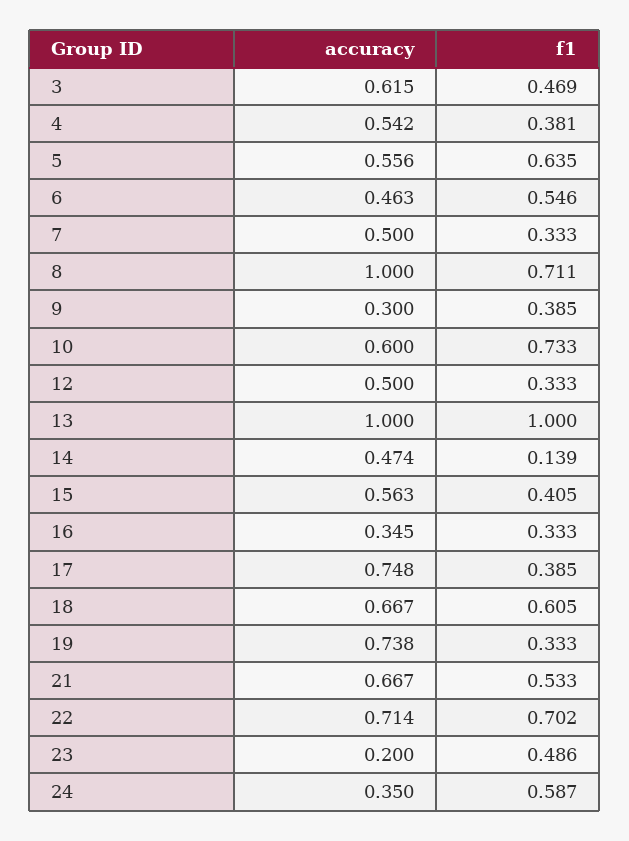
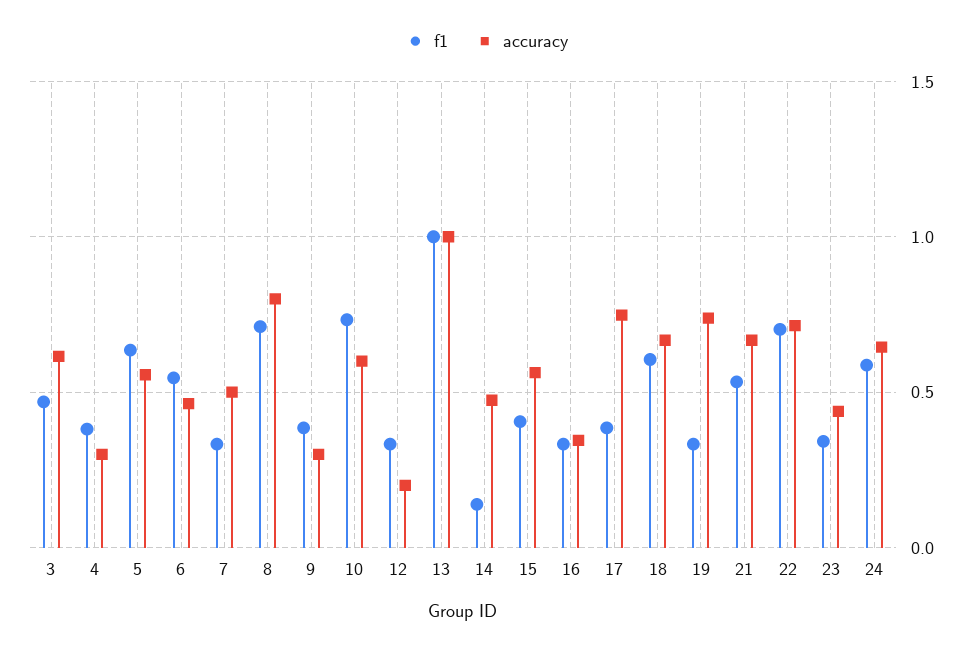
  {
    "accuracy": {
      "3": 0.615,
-     "4": 0.542,
+     "4": 0.3,
      "5": 0.556,
      "6": 0.463,
      "7": 0.5,
-     "8": 1,
+     "8": 0.8,
      "9": 0.3,
      "10": 0.6,
-     "12": 0.5,
+     "12": 0.2,
      "13": 1,
      "14": 0.474,
      "15": 0.563,
      "16": 0.345,
      "17": 0.748,
      "18": 0.667,
      "19": 0.738,
      "21": 0.667,
      "22": 0.714,
-     "23": 0.2,
+     "23": 0.45,
-     "24": 0.35
+     "24": 0.65
    },
    "f1": {
      "3": 0.469,
      "4": 0.381,
      "5": 0.635,
      "6": 0.546,
      "7": 0.333,
      "8": 0.711,
      "9": 0.385,
      "10": 0.733,
      "12": 0.333,
      "13": 1,
      "14": 0.139,
      "15": 0.405,
      "16": 0.333,
      "17": 0.385,
      "18": 0.605,
      "19": 0.333,
      "21": 0.533,
      "22": 0.702,
-     "23": 0.486,
+     "23": 0.35,
      "24": 0.587
    }
  }

